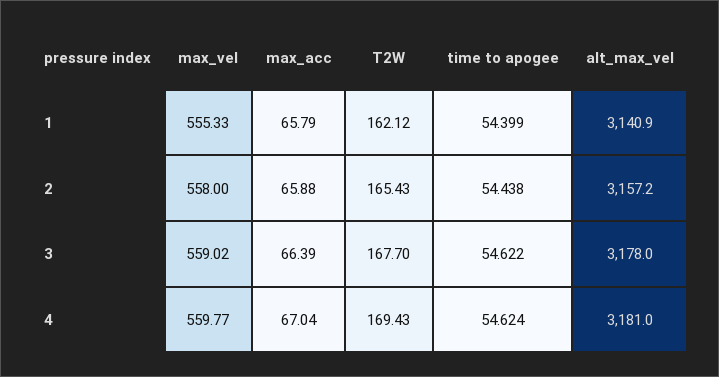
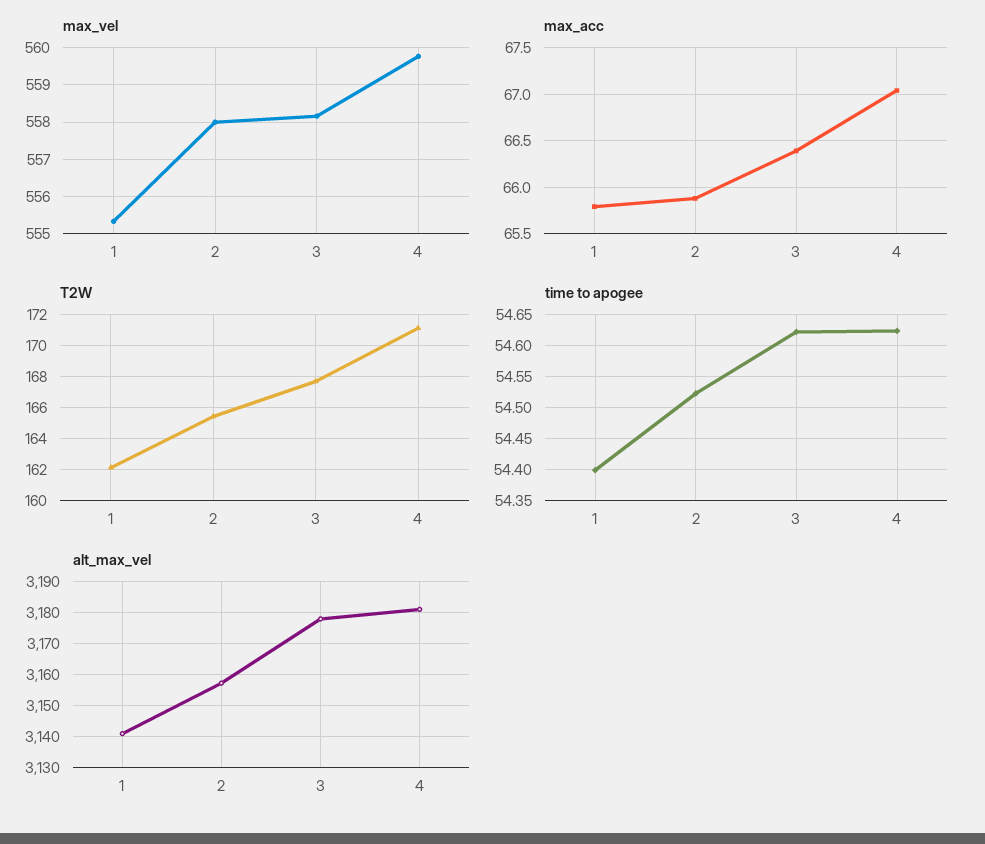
  {
    "max_vel": {
      "1": 555.33,
      "2": 558,
-     "3": 559.02,
+     "3": 558.2,
      "4": 559.77
    },
    "max_acc": {
      "1": 65.79,
      "2": 65.88,
      "3": 66.39,
      "4": 67.04
    },
    "T2W": {
      "1": 162.12,
      "2": 165.43,
      "3": 167.7,
-     "4": 169.43
+     "4": 171
    },
    "time to apogee": {
      "1": 54.399,
-     "2": 54.438,
+     "2": 54.52,
      "3": 54.622,
      "4": 54.624
    },
    "alt_max_vel": {
      "1": 3140.9,
      "2": 3157.2,
      "3": 3178,
      "4": 3181
    }
  }

